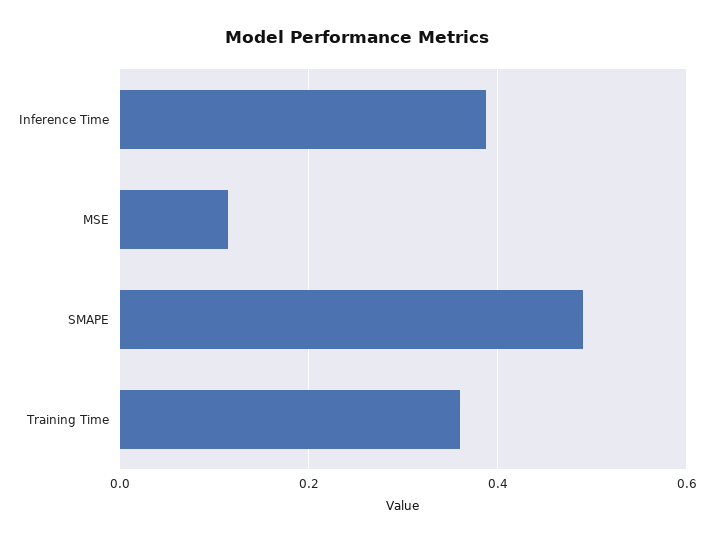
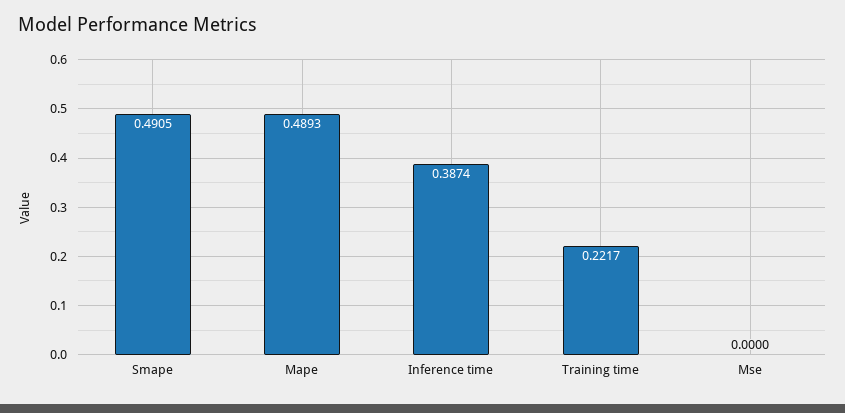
  {
    "Inference Time": 0.3874,
-   "MSE": 0.12,
+   "MSE": 0,
    "SMAPE": 0.4905,
-   "Training Time": 0.36
+   "Training Time": 0.2217,
+   "Mape": 0.4893
  }

